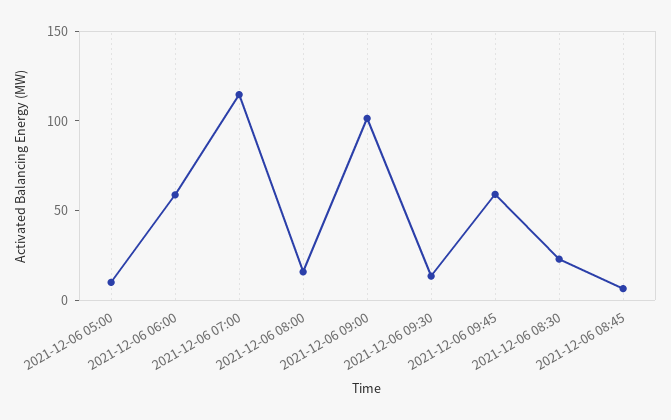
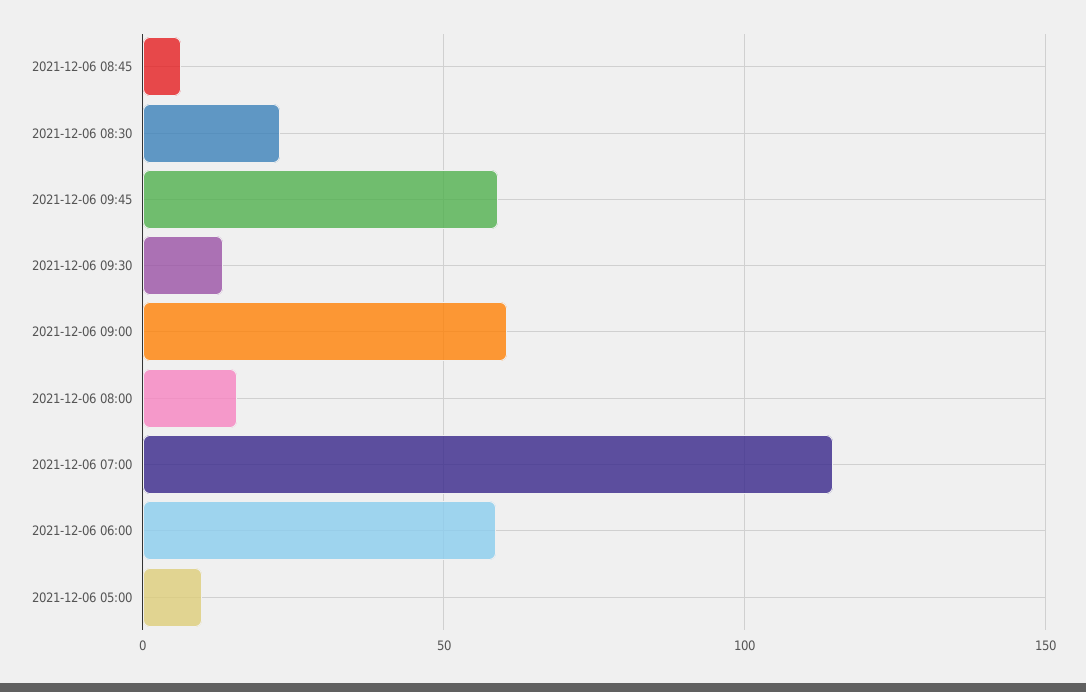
  {
    "2021-12-06 05:00": 10,
    "2021-12-06 06:00": 60,
    "2021-12-06 07:00": 115,
    "2021-12-06 08:00": 15,
-   "2021-12-06 09:00": 100,
+   "2021-12-06 09:00": 60,
    "2021-12-06 09:30": 15,
    "2021-12-06 09:45": 60,
    "2021-12-06 08:30": 25,
    "2021-12-06 08:45": 5
  }

